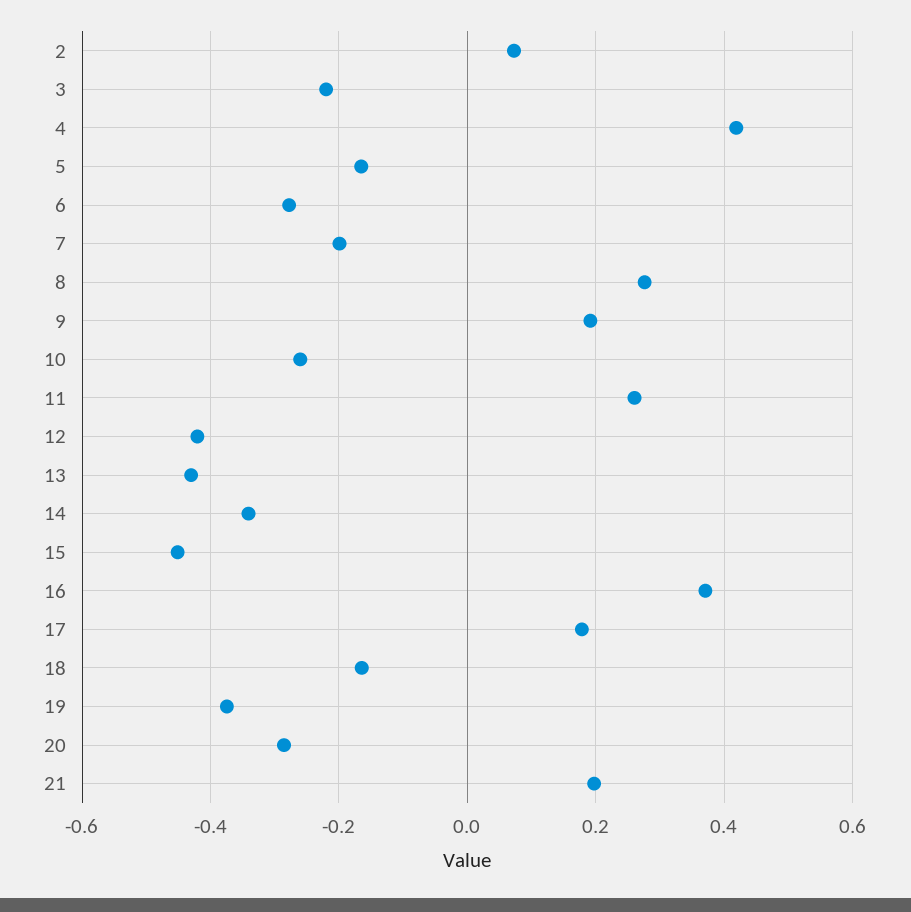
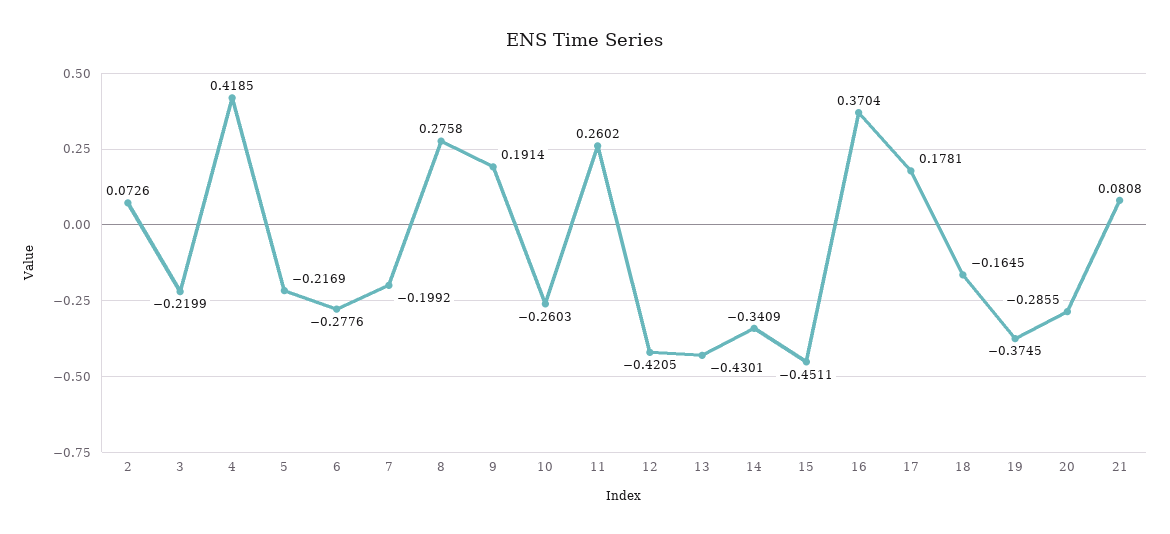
  {
    "2": 0.0726,
    "3": -0.2199,
    "4": 0.4185,
-   "5": -0.16,
+   "5": -0.2169,
    "6": -0.2776,
    "7": -0.1992,
    "8": 0.2758,
    "9": 0.1914,
    "10": -0.2603,
    "11": 0.2602,
    "12": -0.4205,
    "13": -0.4301,
    "14": -0.3409,
    "15": -0.4511,
    "16": 0.3704,
    "17": 0.1781,
    "18": -0.1645,
    "19": -0.3745,
    "20": -0.2855,
-   "21": 0.2
+   "21": 0.0808
  }

